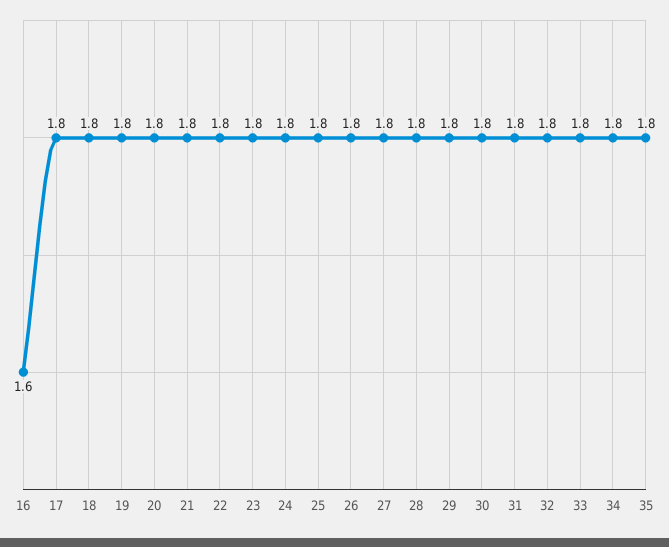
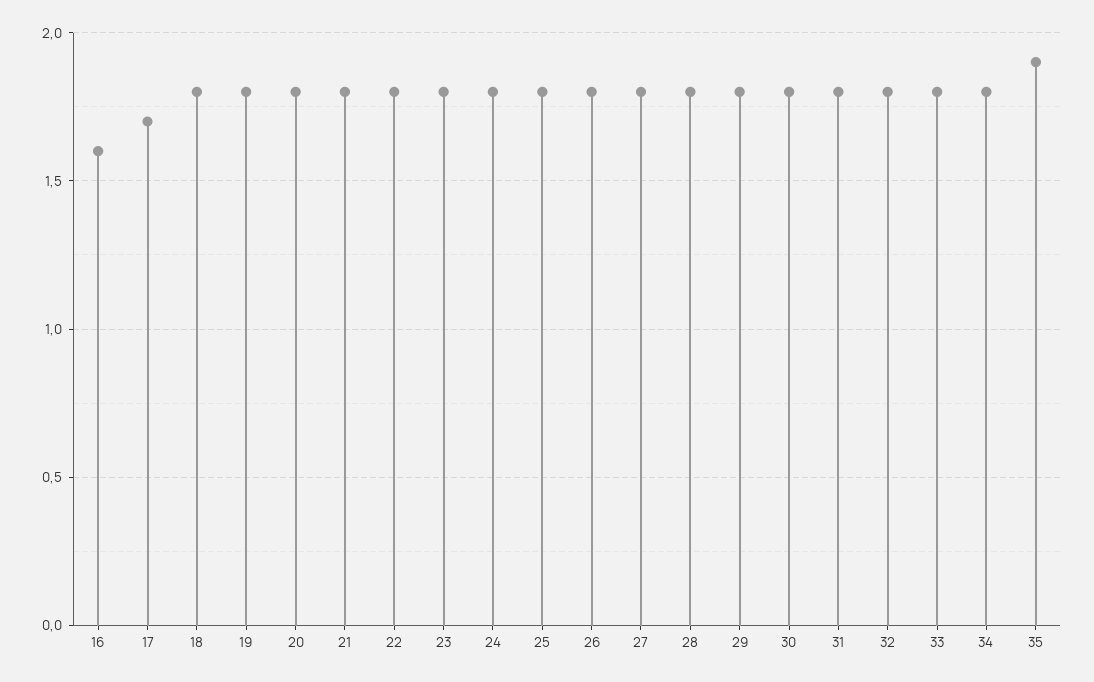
  {
    "16": 1.6,
-   "17": 1.8,
+   "17": 1.7,
    "18": 1.8,
    "19": 1.8,
    "20": 1.8,
    "21": 1.8,
    "22": 1.8,
    "23": 1.8,
    "24": 1.8,
    "25": 1.8,
    "26": 1.8,
    "27": 1.8,
    "28": 1.8,
    "29": 1.8,
    "30": 1.8,
    "31": 1.8,
    "32": 1.8,
    "33": 1.8,
    "34": 1.8,
-   "35": 1.8
+   "35": 1.9
  }

